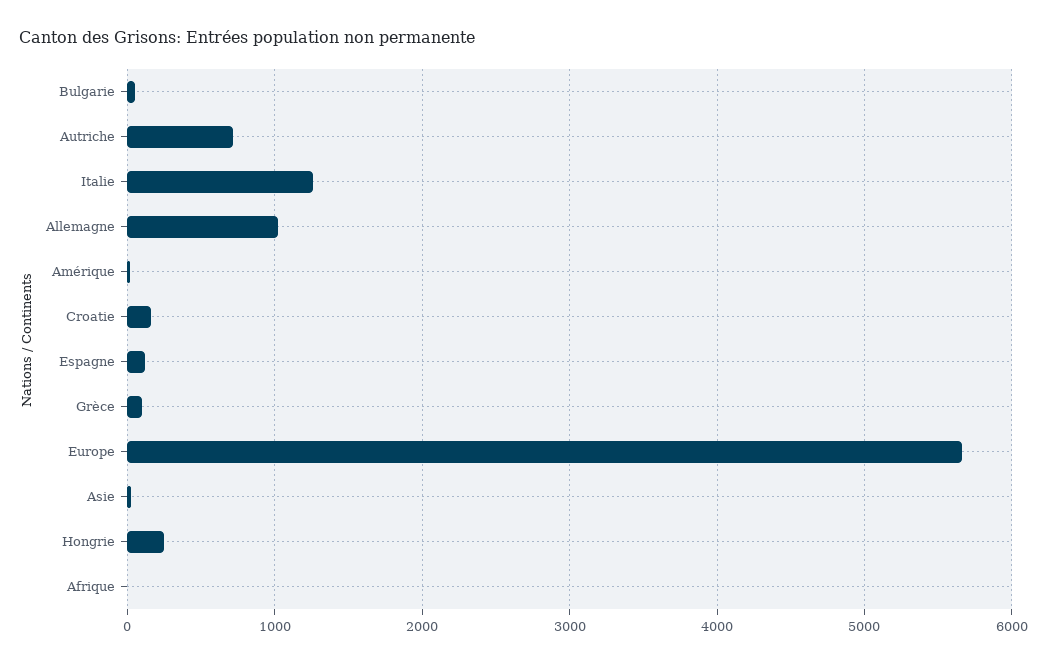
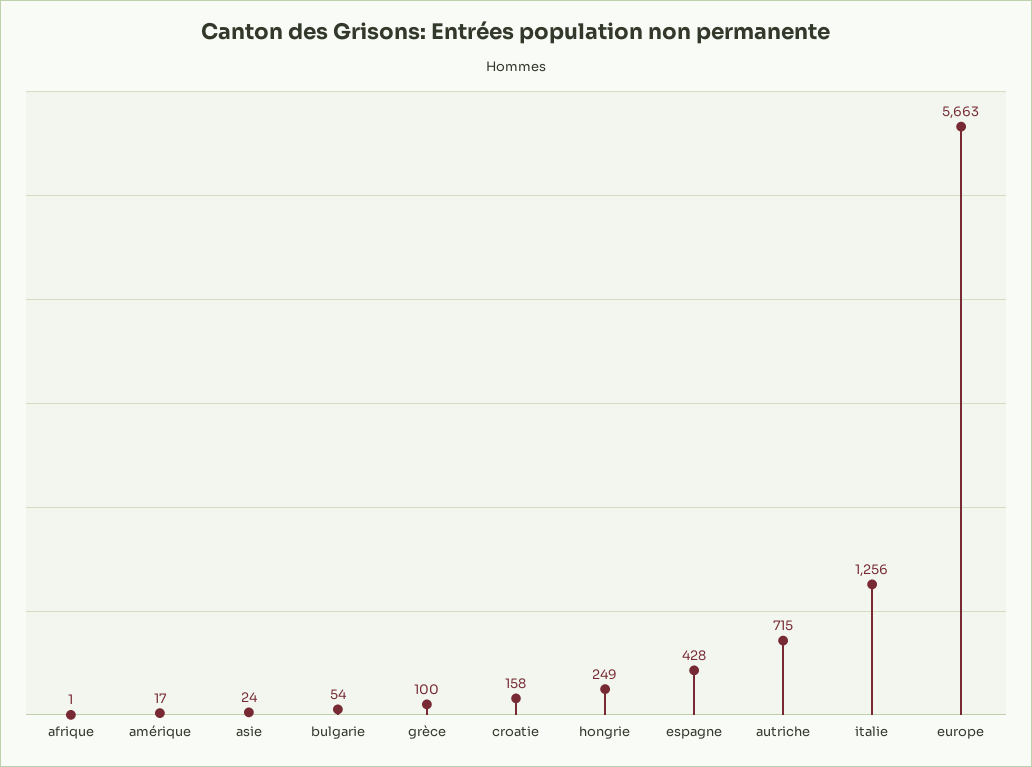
  {
    "Bulgarie": 54,
    "Autriche": 715,
    "Italie": 1256,
-   "Allemagne": 1000,
    "Amérique": 17,
    "Croatie": 158,
-   "Espagne": 100,
+   "Espagne": 428,
    "Grèce": 100,
    "Europe": 5663,
    "Asie": 24,
    "Hongrie": 249,
    "Afrique": 1
  }

